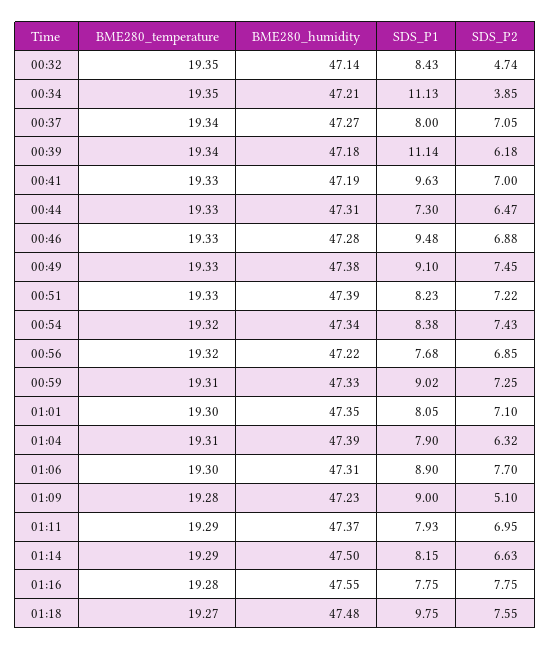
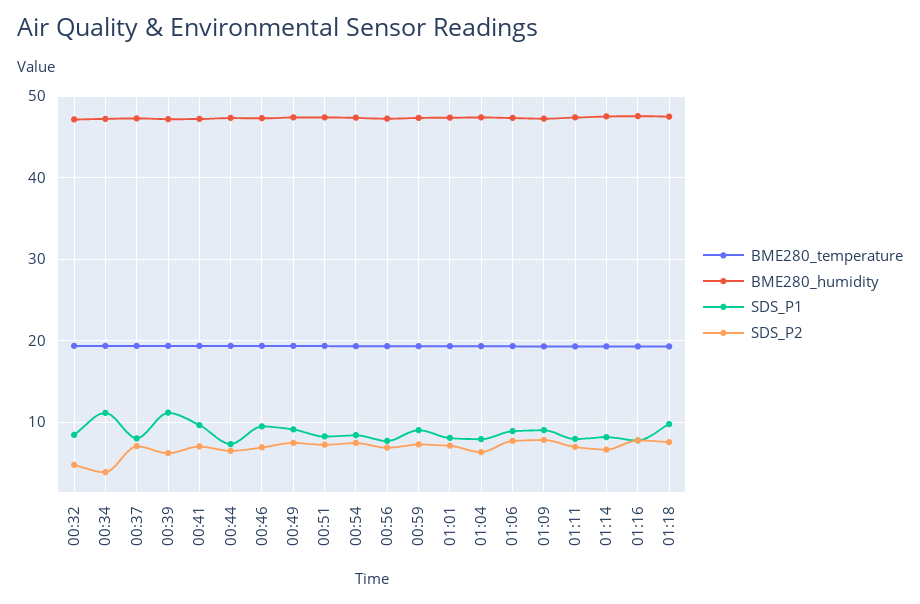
  {
    "BME280_temperature": {
      "00:32": 19.35,
      "00:34": 19.35,
      "00:37": 19.34,
      "00:39": 19.34,
      "00:41": 19.33,
      "00:44": 19.33,
      "00:46": 19.33,
      "00:49": 19.33,
      "00:51": 19.33,
      "00:54": 19.32,
      "00:56": 19.32,
      "00:59": 19.31,
      "01:01": 19.3,
      "01:04": 19.31,
      "01:06": 19.3,
      "01:09": 19.28,
      "01:11": 19.29,
      "01:14": 19.29,
      "01:16": 19.28,
      "01:18": 19.27
    },
    "BME280_humidity": {
      "00:32": 47.14,
      "00:34": 47.21,
      "00:37": 47.27,
      "00:39": 47.18,
      "00:41": 47.19,
      "00:44": 47.31,
      "00:46": 47.28,
      "00:49": 47.38,
      "00:51": 47.39,
      "00:54": 47.34,
      "00:56": 47.22,
      "00:59": 47.33,
      "01:01": 47.35,
      "01:04": 47.39,
      "01:06": 47.31,
      "01:09": 47.23,
      "01:11": 47.37,
      "01:14": 47.5,
      "01:16": 47.55,
      "01:18": 47.48
    },
    "SDS_P1": {
      "00:32": 8.43,
      "00:34": 11.13,
      "00:37": 8,
      "00:39": 11.14,
      "00:41": 9.63,
      "00:44": 7.3,
      "00:46": 9.48,
      "00:49": 9.1,
      "00:51": 8.23,
      "00:54": 8.38,
      "00:56": 7.68,
      "00:59": 9.02,
      "01:01": 8.05,
      "01:04": 7.9,
      "01:06": 8.9,
      "01:09": 9,
      "01:11": 7.93,
      "01:14": 8.15,
      "01:16": 7.75,
      "01:18": 9.75
    },
    "SDS_P2": {
      "00:32": 4.74,
      "00:34": 3.85,
      "00:37": 7.05,
      "00:39": 6.18,
      "00:41": 7,
      "00:44": 6.47,
      "00:46": 6.88,
      "00:49": 7.45,
      "00:51": 7.22,
      "00:54": 7.43,
      "00:56": 6.85,
      "00:59": 7.25,
      "01:01": 7.1,
      "01:04": 6.32,
      "01:06": 7.7,
-     "01:09": 5.1,
+     "01:09": 8,
      "01:11": 6.95,
      "01:14": 6.63,
      "01:16": 7.75,
      "01:18": 7.55
    }
  }

